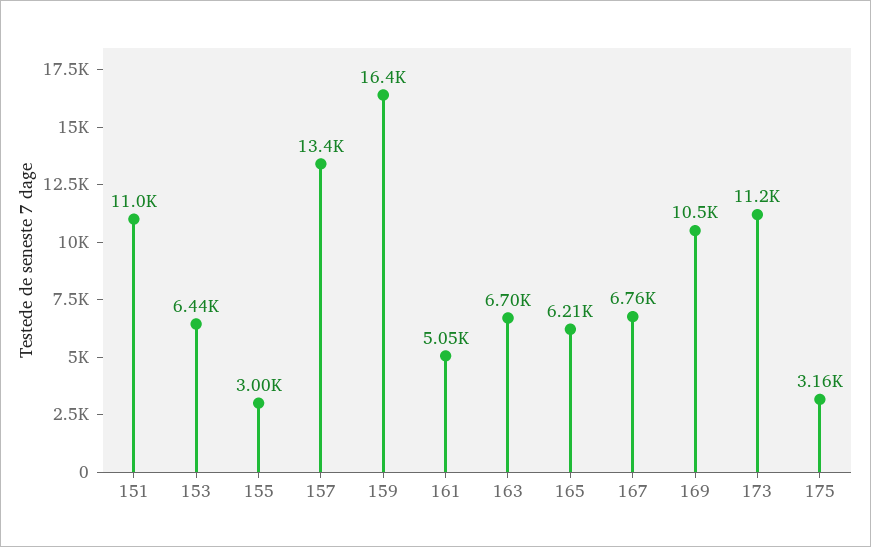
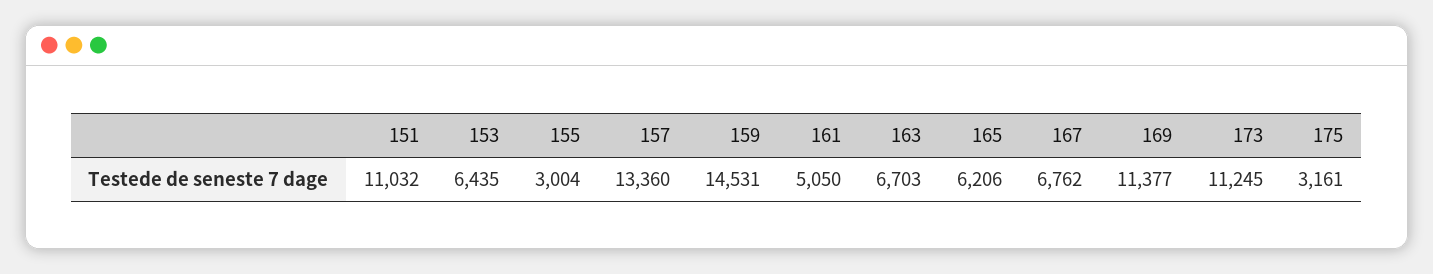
  {
    "151": 11032,
    "153": 6435,
    "155": 3004,
    "157": 13360,
-   "159": 16400,
+   "159": 14531,
    "161": 5050,
    "163": 6703,
    "165": 6206,
    "167": 6762,
-   "169": 10500,
+   "169": 11377,
    "173": 11245,
    "175": 3161
  }

